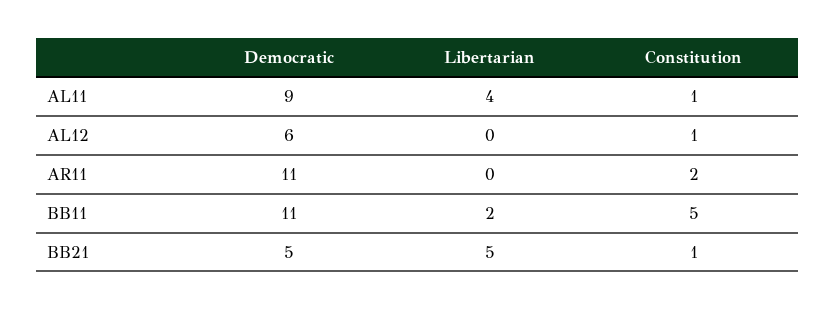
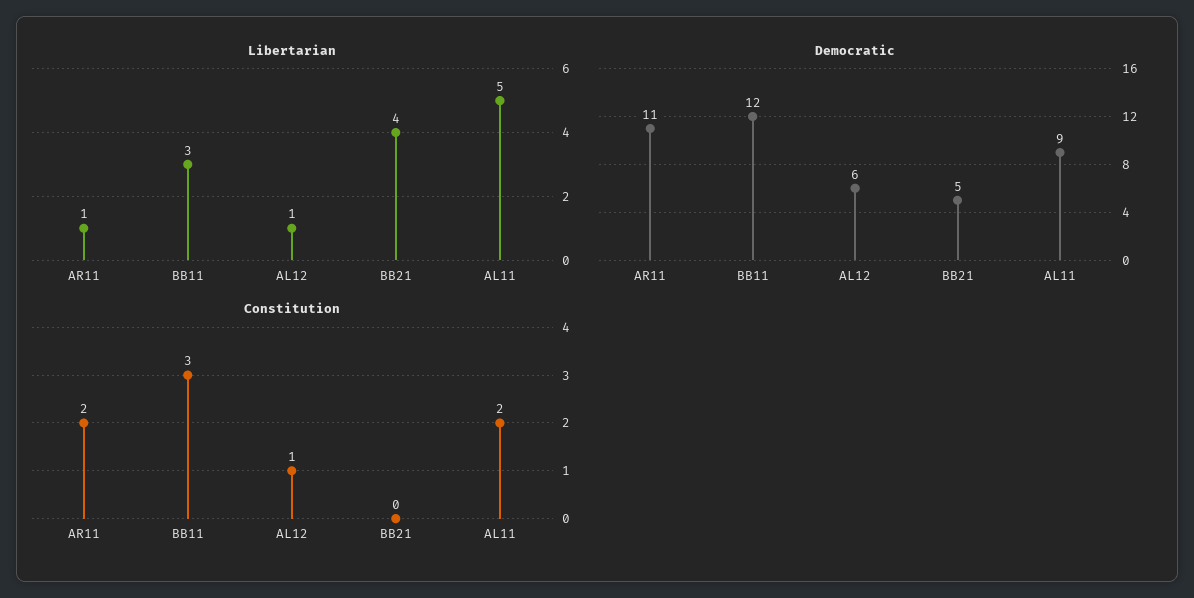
  {
    "Democratic": {
      "AL11": 9,
      "AL12": 6,
      "AR11": 11,
-     "BB11": 11,
+     "BB11": 12,
      "BB21": 5
    },
    "Libertarian": {
-     "AL11": 4,
+     "AL11": 5,
-     "AL12": 0,
+     "AL12": 1,
-     "AR11": 0,
+     "AR11": 1,
-     "BB11": 2,
+     "BB11": 3,
-     "BB21": 5
+     "BB21": 4
    },
    "Constitution": {
-     "AL11": 1,
+     "AL11": 2,
      "AL12": 1,
      "AR11": 2,
-     "BB11": 5,
+     "BB11": 3,
-     "BB21": 1
+     "BB21": 0
    }
  }

